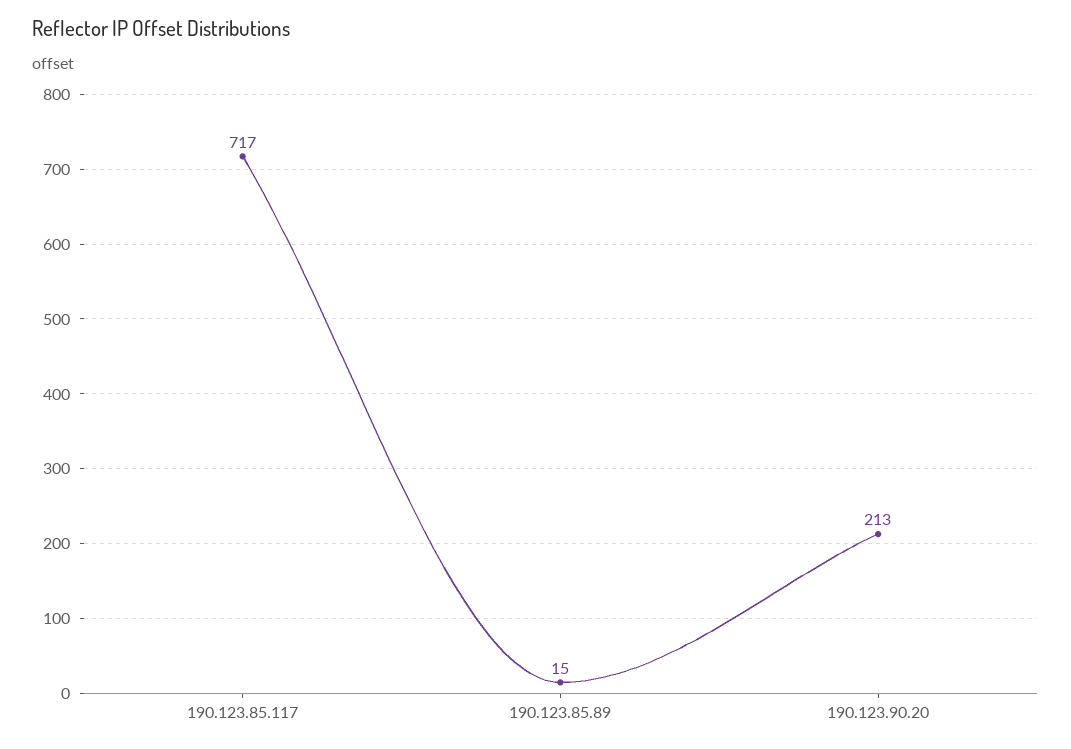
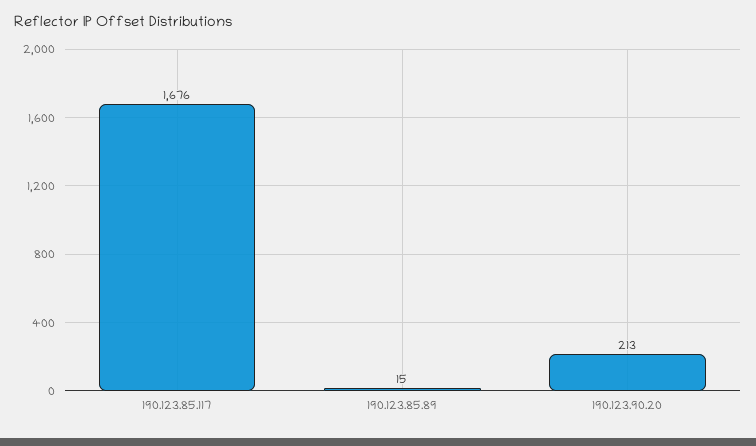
  {
-   "190.123.85.117": 717,
+   "190.123.85.117": 1676,
    "190.123.85.89": 15,
    "190.123.90.20": 213
  }

